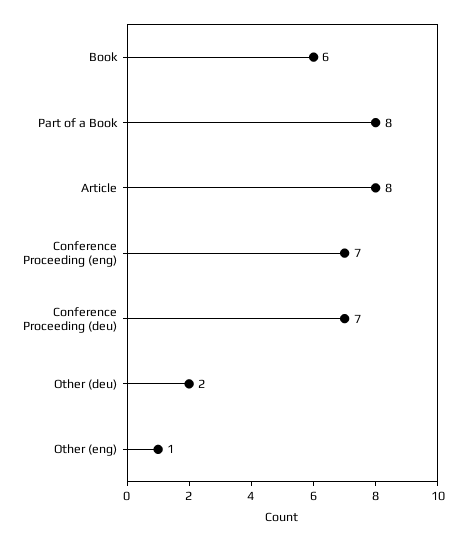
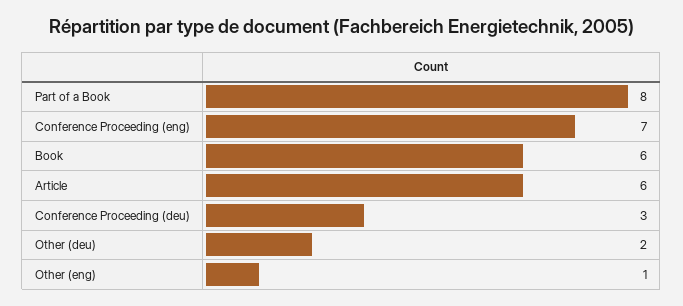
  {
    "Book": 6,
    "Part of a Book": 8,
-   "Article": 8,
+   "Article": 6,
    "Conference Proceeding (eng)": 7,
-   "Conference Proceeding (deu)": 7,
+   "Conference Proceeding (deu)": 3,
    "Other (deu)": 2,
    "Other (eng)": 1
  }

